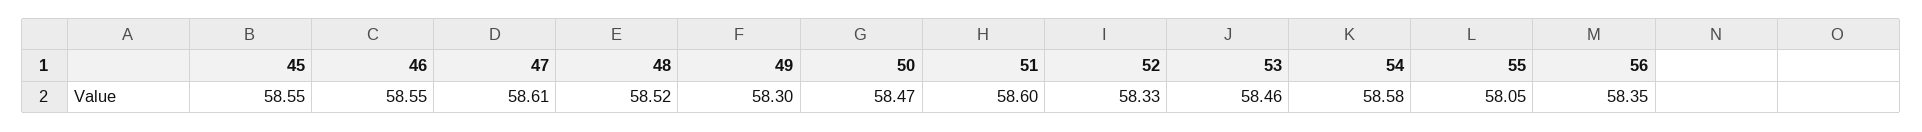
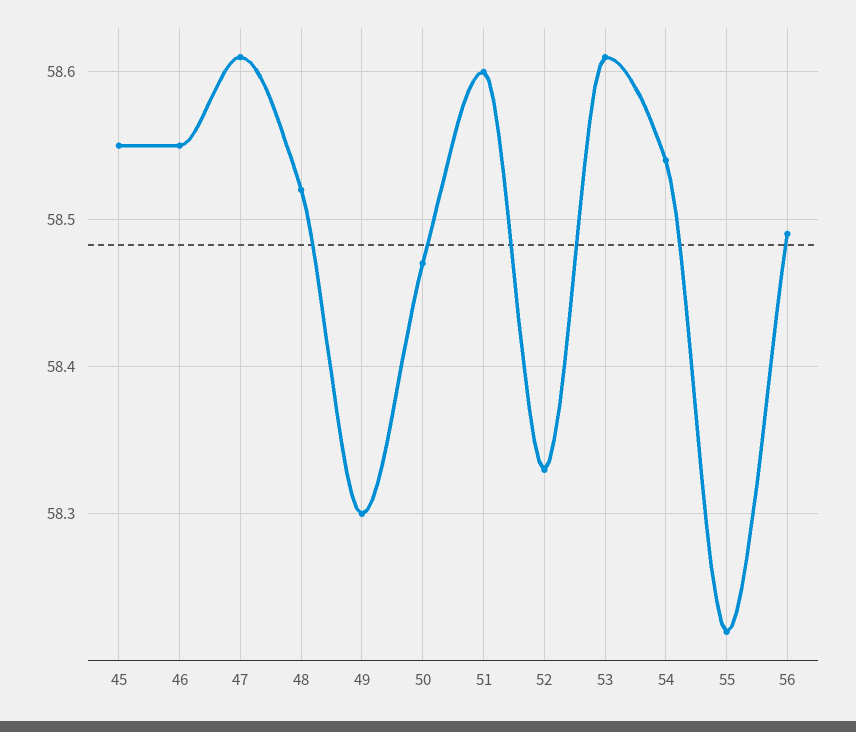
  {
    "45": 58.55,
    "46": 58.55,
    "47": 58.61,
    "48": 58.52,
    "49": 58.3,
    "50": 58.47,
    "51": 58.6,
    "52": 58.33,
-   "53": 58.46,
+   "53": 58.61,
-   "54": 58.58,
+   "54": 58.54,
-   "55": 58.05,
+   "55": 58.22,
-   "56": 58.35
+   "56": 58.49
  }

